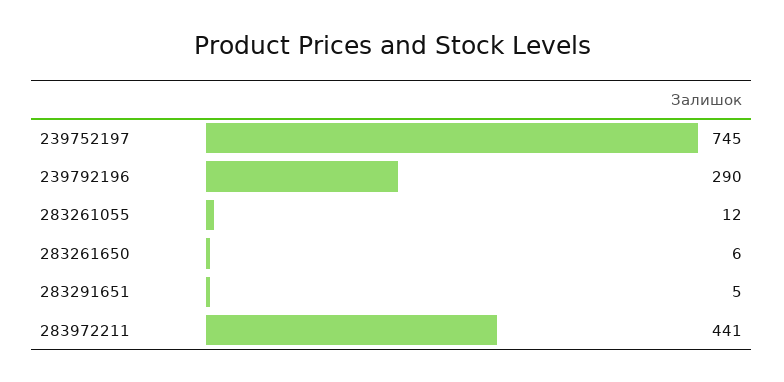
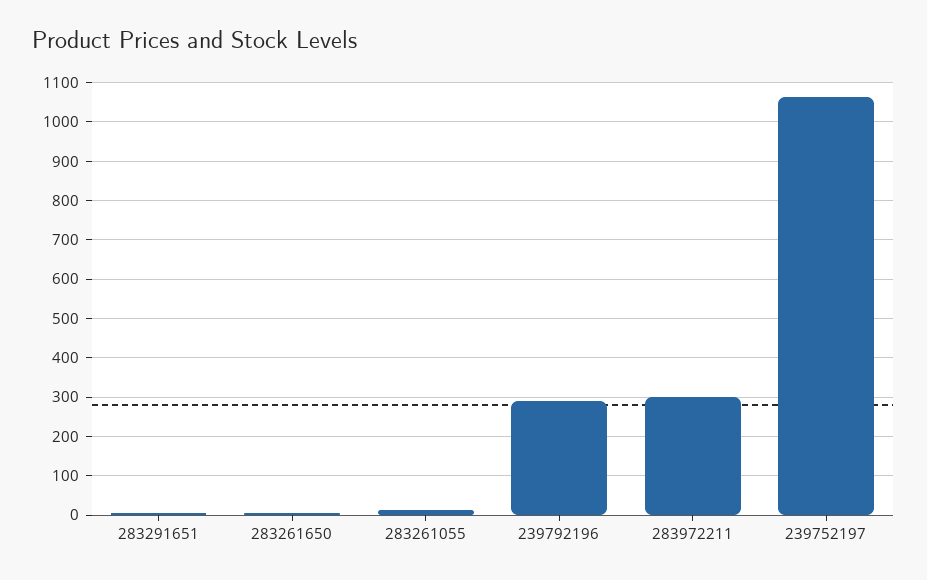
  {
-   "239752197": 745,
+   "239752197": 1060,
    "239792196": 290,
    "283261055": 12,
    "283261650": 6,
    "283291651": 5,
-   "283972211": 441
+   "283972211": 300
  }

